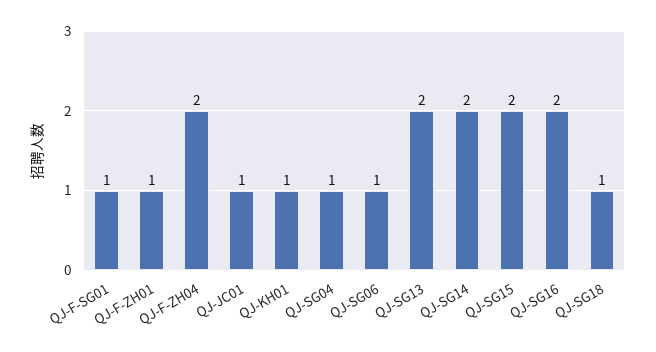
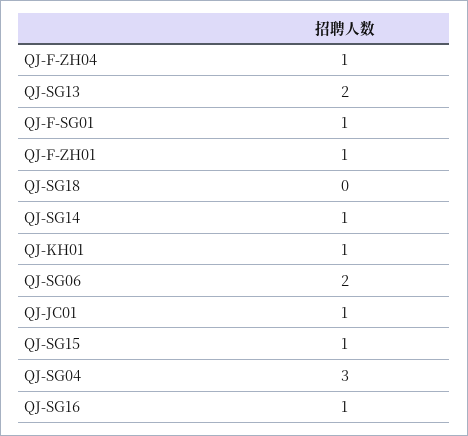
  {
    "QJ-F-SG01": 1,
    "QJ-F-ZH01": 1,
-   "QJ-F-ZH04": 2,
+   "QJ-F-ZH04": 1,
    "QJ-JC01": 1,
    "QJ-KH01": 1,
-   "QJ-SG04": 1,
+   "QJ-SG04": 3,
-   "QJ-SG06": 1,
+   "QJ-SG06": 2,
    "QJ-SG13": 2,
-   "QJ-SG14": 2,
+   "QJ-SG14": 1,
-   "QJ-SG15": 2,
+   "QJ-SG15": 1,
-   "QJ-SG16": 2,
+   "QJ-SG16": 1,
-   "QJ-SG18": 1
+   "QJ-SG18": 0
  }

